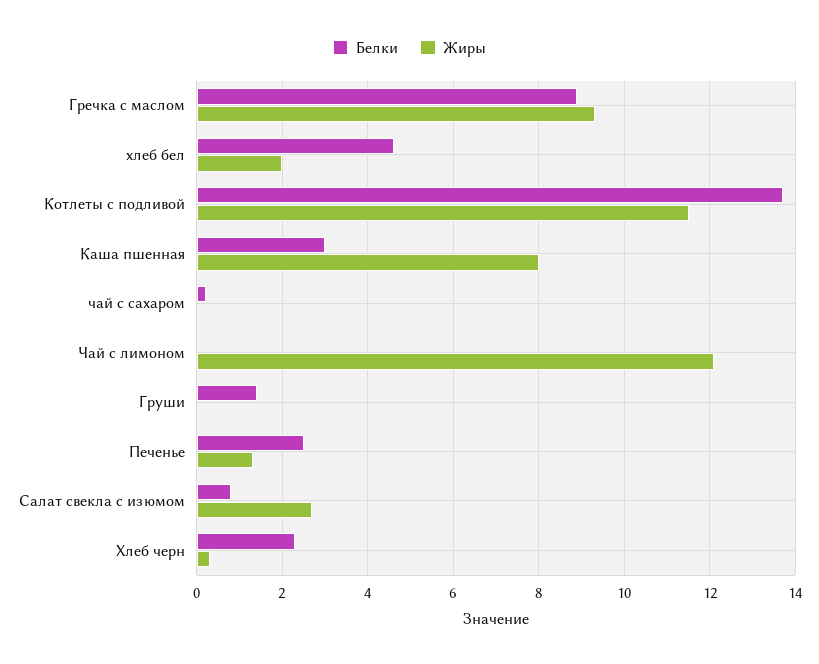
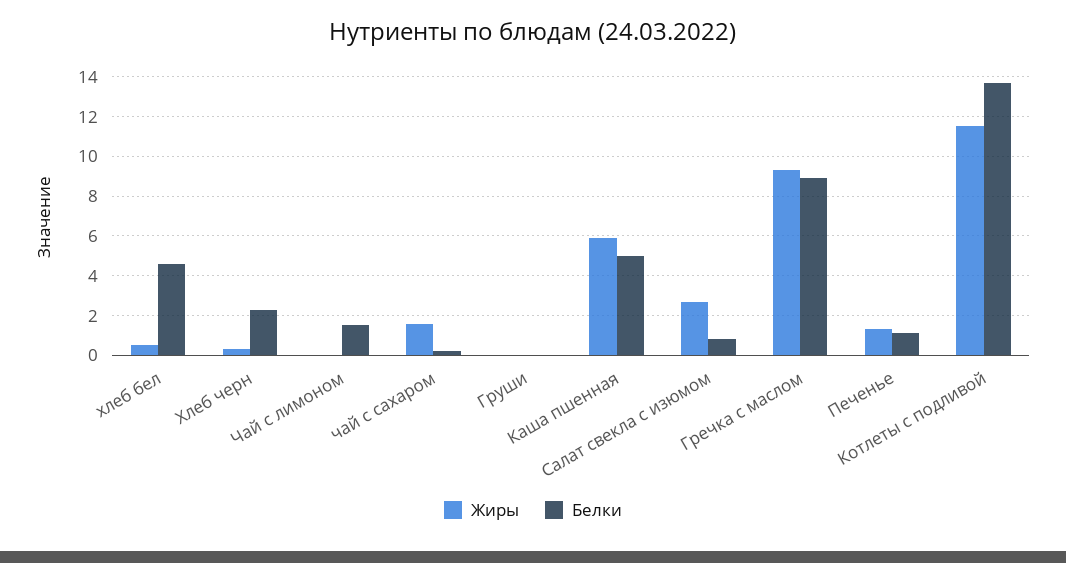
  {
    "Белки": {
      "Гречка с маслом": 9,
      "хлеб бел": 4.5,
      "Котлеты с подливой": 13.5,
-     "Каша пшенная": 3,
+     "Каша пшенная": 5,
      "чай с сахаром": 0,
-     "Чай с лимоном": 0,
+     "Чай с лимоном": 1.5,
-     "Груши": 1.5,
+     "Груши": 0,
-     "Печенье": 2.5,
+     "Печенье": 1,
      "Салат свекла с изюмом": 1,
      "Хлеб черн": 2.5
    },
    "Жиры": {
      "Гречка с маслом": 9.5,
-     "хлеб бел": 2,
+     "хлеб бел": 0.5,
      "Котлеты с подливой": 11.5,
-     "Каша пшенная": 8,
+     "Каша пшенная": 6,
-     "чай с сахаром": 0,
+     "чай с сахаром": 1.5,
-     "Чай с лимоном": 12,
+     "Чай с лимоном": 0,
      "Груши": 0,
      "Печенье": 1.5,
      "Салат свекла с изюмом": 2.5,
      "Хлеб черн": 0.5
    }
  }

